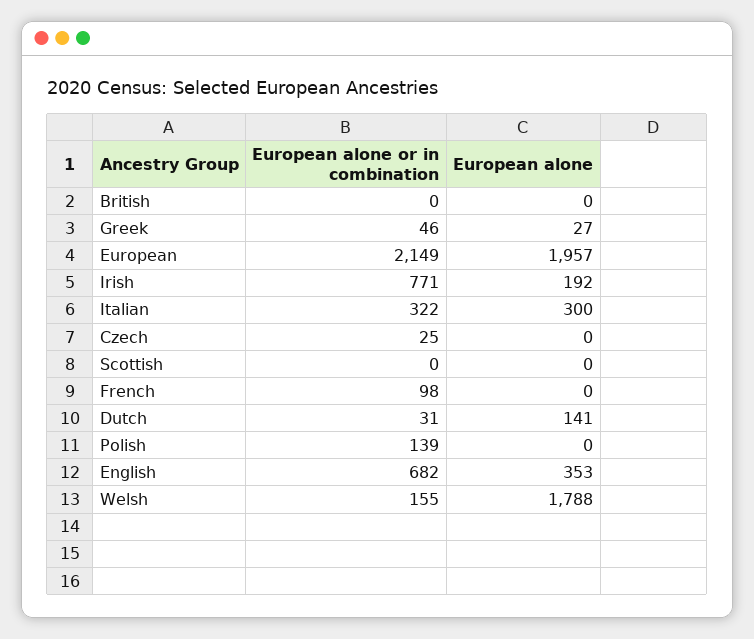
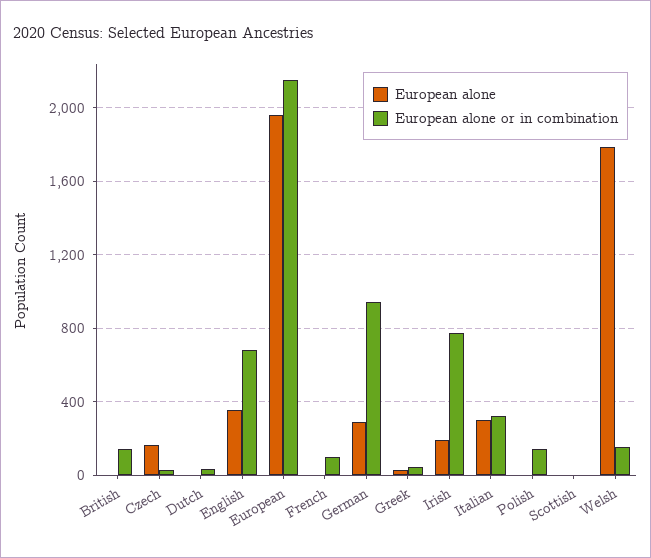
  {
    "European alone or in combination": {
-     "British": 0,
+     "British": 150,
      "Greek": 46,
      "European": 2149,
      "Irish": 771,
      "Italian": 322,
      "Czech": 25,
      "Scottish": 0,
      "French": 98,
      "Dutch": 31,
      "Polish": 139,
      "English": 682,
-     "Welsh": 155
+     "Welsh": 155,
+     "German": 950
    },
    "European alone": {
      "British": 0,
      "Greek": 27,
      "European": 1957,
      "Irish": 192,
      "Italian": 300,
-     "Czech": 0,
+     "Czech": 150,
      "Scottish": 0,
      "French": 0,
-     "Dutch": 141,
+     "Dutch": 0,
      "Polish": 0,
      "English": 353,
-     "Welsh": 1788
+     "Welsh": 1788,
+     "German": 300
    }
  }

